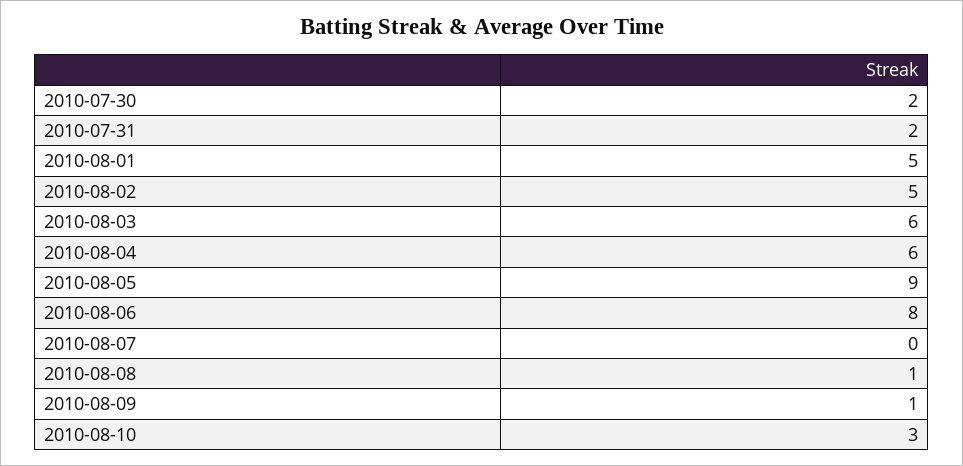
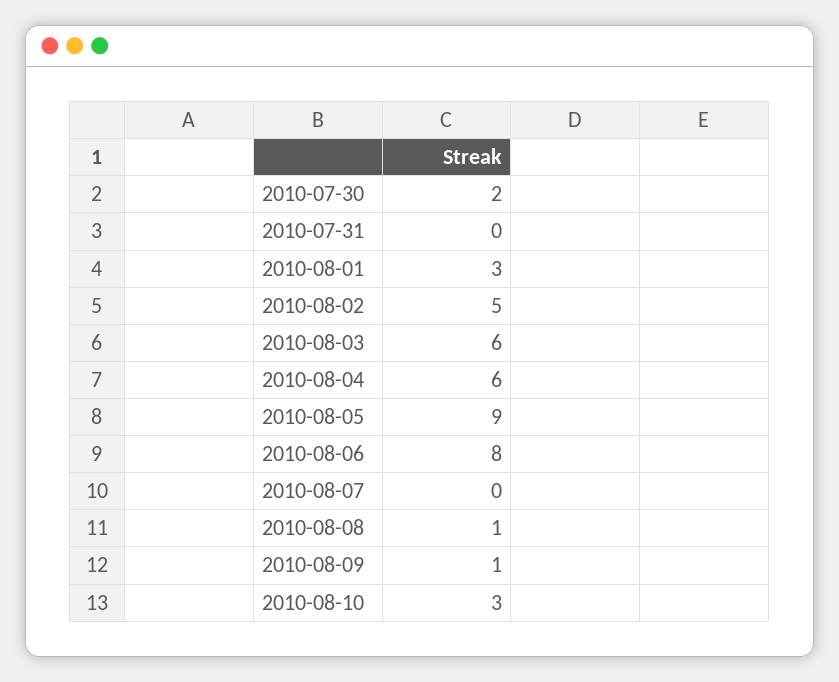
  {
    "2010-07-30": 2,
-   "2010-07-31": 2,
+   "2010-07-31": 0,
-   "2010-08-01": 5,
+   "2010-08-01": 3,
    "2010-08-02": 5,
    "2010-08-03": 6,
    "2010-08-04": 6,
    "2010-08-05": 9,
    "2010-08-06": 8,
    "2010-08-07": 0,
    "2010-08-08": 1,
    "2010-08-09": 1,
    "2010-08-10": 3
  }

